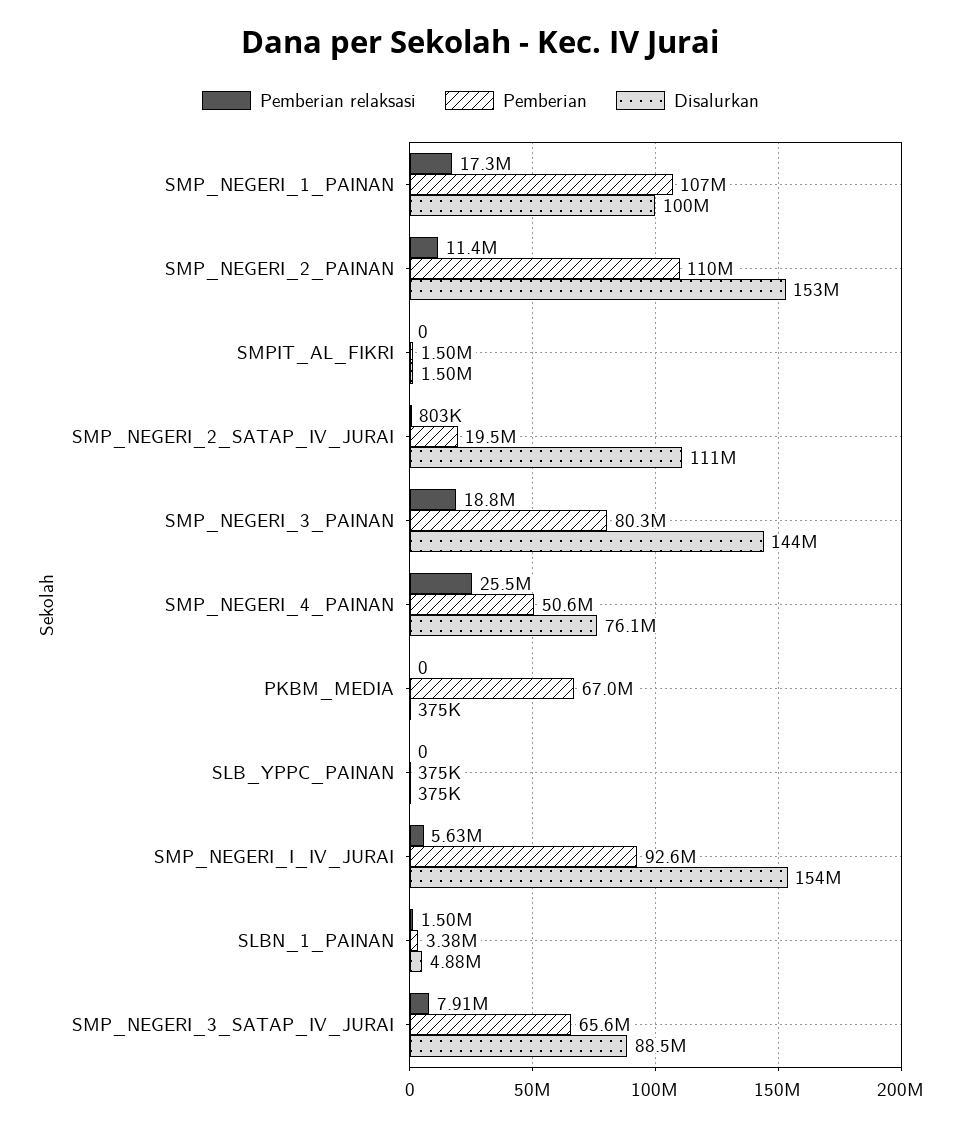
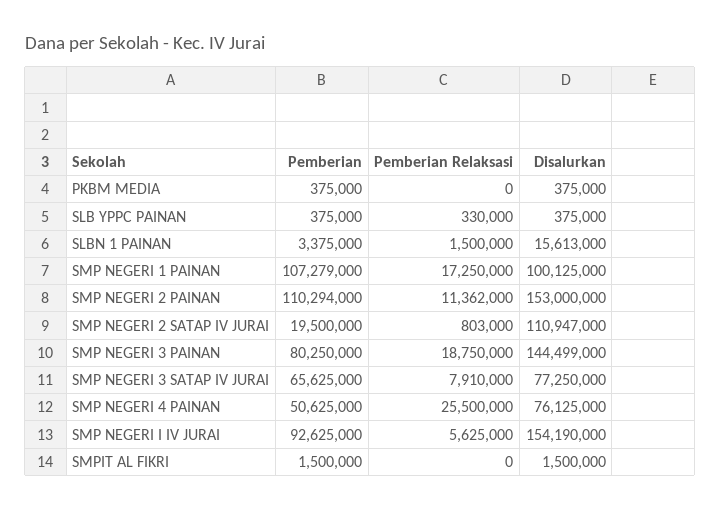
  {
    "Pemberian relaksasi": {
      "SMP_NEGERI_1_PAINAN": 17250000,
      "SMP_NEGERI_2_PAINAN": 11362000,
      "SMPIT_AL_FIKRI": 0,
      "SMP_NEGERI_2_SATAP_IV_JURAI": 803000,
      "SMP_NEGERI_3_PAINAN": 18750000,
      "SMP_NEGERI_4_PAINAN": 25500000,
      "PKBM_MEDIA": 0,
-     "SLB_YPPC_PAINAN": 0,
+     "SLB_YPPC_PAINAN": 330000,
      "SMP_NEGERI_I_IV_JURAI": 5625000,
      "SLBN_1_PAINAN": 1500000,
      "SMP_NEGERI_3_SATAP_IV_JURAI": 7910000
    },
    "Pemberian": {
      "SMP_NEGERI_1_PAINAN": 107279000,
      "SMP_NEGERI_2_PAINAN": 110294000,
      "SMPIT_AL_FIKRI": 1500000,
      "SMP_NEGERI_2_SATAP_IV_JURAI": 19500000,
      "SMP_NEGERI_3_PAINAN": 80250000,
      "SMP_NEGERI_4_PAINAN": 50625000,
-     "PKBM_MEDIA": 67000000,
+     "PKBM_MEDIA": 375000,
      "SLB_YPPC_PAINAN": 375000,
      "SMP_NEGERI_I_IV_JURAI": 92625000,
      "SLBN_1_PAINAN": 3375000,
      "SMP_NEGERI_3_SATAP_IV_JURAI": 65625000
    },
    "Disalurkan": {
      "SMP_NEGERI_1_PAINAN": 100125000,
      "SMP_NEGERI_2_PAINAN": 153000000,
      "SMPIT_AL_FIKRI": 1500000,
      "SMP_NEGERI_2_SATAP_IV_JURAI": 110947000,
      "SMP_NEGERI_3_PAINAN": 144499000,
      "SMP_NEGERI_4_PAINAN": 76125000,
      "PKBM_MEDIA": 375000,
      "SLB_YPPC_PAINAN": 375000,
      "SMP_NEGERI_I_IV_JURAI": 154190000,
-     "SLBN_1_PAINAN": 4880000,
+     "SLBN_1_PAINAN": 15613000,
-     "SMP_NEGERI_3_SATAP_IV_JURAI": 88500000
+     "SMP_NEGERI_3_SATAP_IV_JURAI": 77250000
    }
  }

